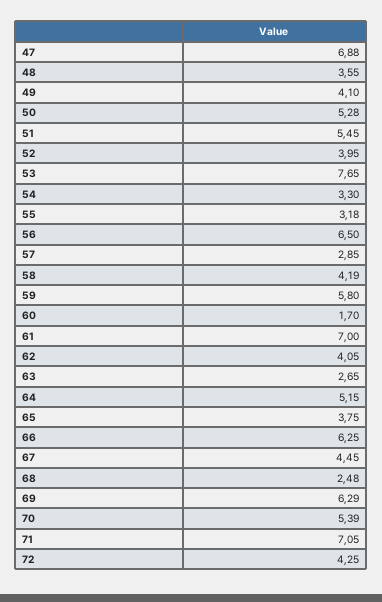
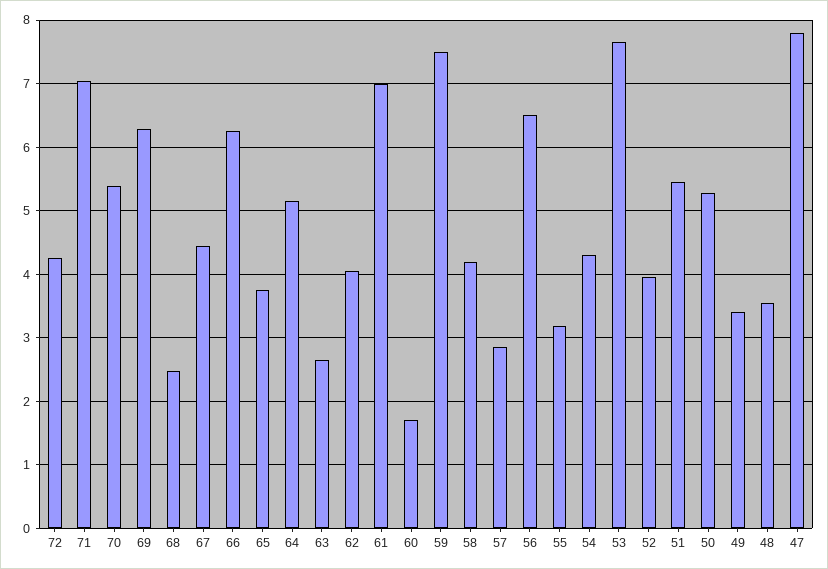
  {
-   "47": 6.88,
+   "47": 7.8,
    "48": 3.55,
-   "49": 4.1,
+   "49": 3.4,
    "50": 5.28,
    "51": 5.45,
    "52": 3.95,
    "53": 7.65,
-   "54": 3.3,
+   "54": 4.3,
    "55": 3.18,
    "56": 6.5,
    "57": 2.85,
    "58": 4.19,
-   "59": 5.8,
+   "59": 7.5,
    "60": 1.7,
    "61": 7,
    "62": 4.05,
    "63": 2.65,
    "64": 5.15,
    "65": 3.75,
    "66": 6.25,
    "67": 4.45,
    "68": 2.48,
    "69": 6.29,
    "70": 5.39,
    "71": 7.05,
    "72": 4.25
  }

